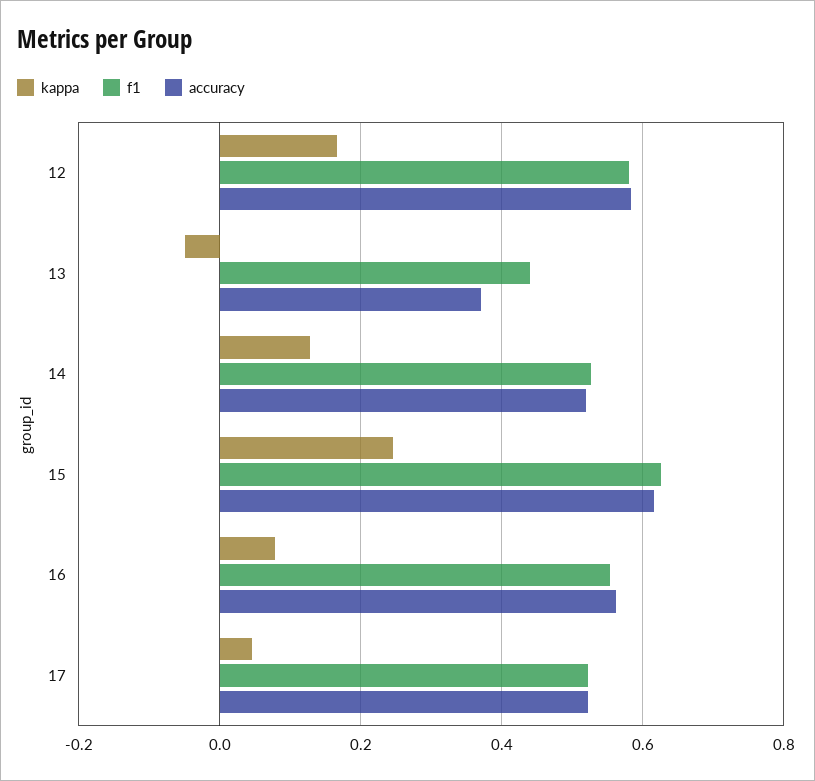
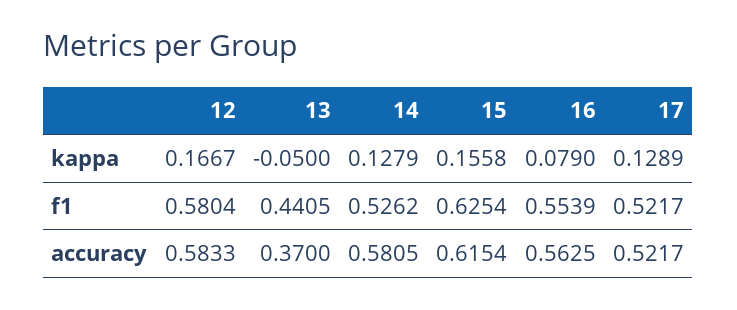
  {
    "kappa": {
      "12": 0.1667,
      "13": -0.05,
      "14": 0.1279,
-     "15": 0.24,
+     "15": 0.1558,
      "16": 0.079,
-     "17": 0.04
+     "17": 0.1289
    },
    "f1": {
      "12": 0.5804,
      "13": 0.4405,
      "14": 0.5262,
      "15": 0.6254,
      "16": 0.5539,
      "17": 0.5217
    },
    "accuracy": {
      "12": 0.5833,
      "13": 0.37,
-     "14": 0.52,
+     "14": 0.5805,
      "15": 0.6154,
      "16": 0.5625,
      "17": 0.5217
    }
  }

